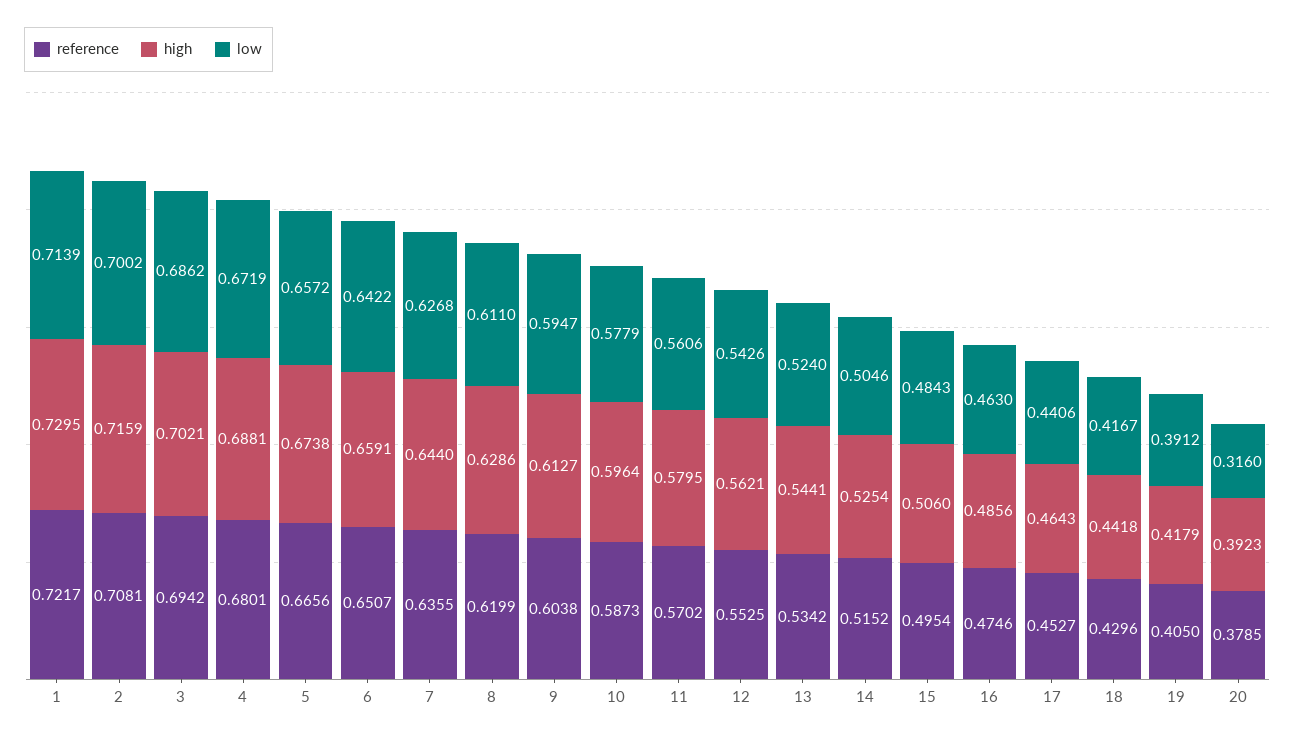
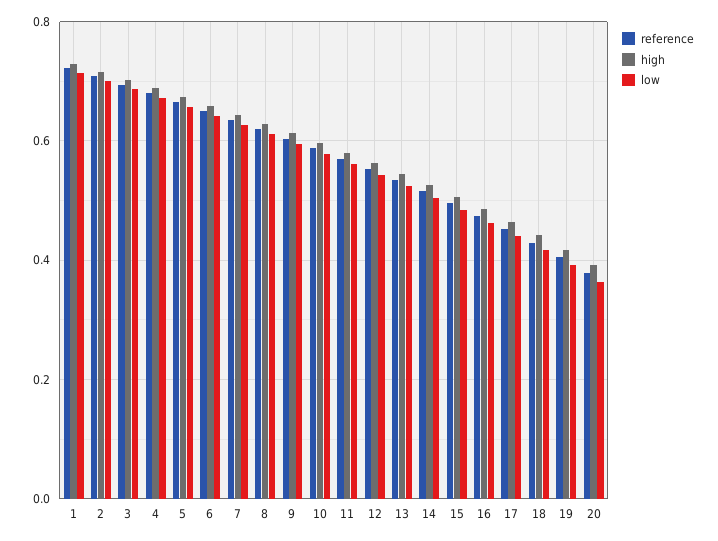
  {
    "reference": {
      "1": 0.7217,
      "2": 0.7081,
      "3": 0.6942,
      "4": 0.6801,
      "5": 0.6656,
      "6": 0.6507,
      "7": 0.6355,
      "8": 0.6199,
      "9": 0.6038,
      "10": 0.5873,
      "11": 0.5702,
      "12": 0.5525,
      "13": 0.5342,
      "14": 0.5152,
      "15": 0.4954,
      "16": 0.4746,
      "17": 0.4527,
      "18": 0.4296,
      "19": 0.405,
      "20": 0.3785
    },
    "high": {
      "1": 0.7295,
      "2": 0.7159,
      "3": 0.7021,
      "4": 0.6881,
      "5": 0.6738,
      "6": 0.6591,
      "7": 0.644,
      "8": 0.6286,
      "9": 0.6127,
      "10": 0.5964,
      "11": 0.5795,
      "12": 0.5621,
      "13": 0.5441,
      "14": 0.5254,
      "15": 0.506,
      "16": 0.4856,
      "17": 0.4643,
      "18": 0.4418,
      "19": 0.4179,
      "20": 0.3923
    },
    "low": {
      "1": 0.7139,
      "2": 0.7002,
      "3": 0.6862,
      "4": 0.6719,
      "5": 0.6572,
      "6": 0.6422,
      "7": 0.6268,
      "8": 0.611,
      "9": 0.5947,
      "10": 0.5779,
      "11": 0.5606,
      "12": 0.5426,
      "13": 0.524,
      "14": 0.5046,
      "15": 0.4843,
      "16": 0.463,
      "17": 0.4406,
      "18": 0.4167,
      "19": 0.3912,
-     "20": 0.316
+     "20": 0.36
    }
  }

